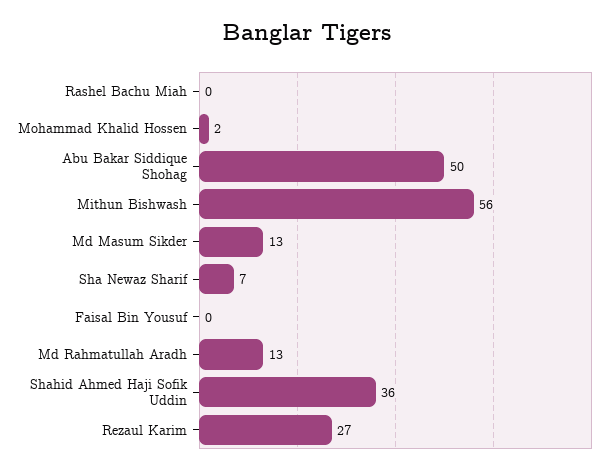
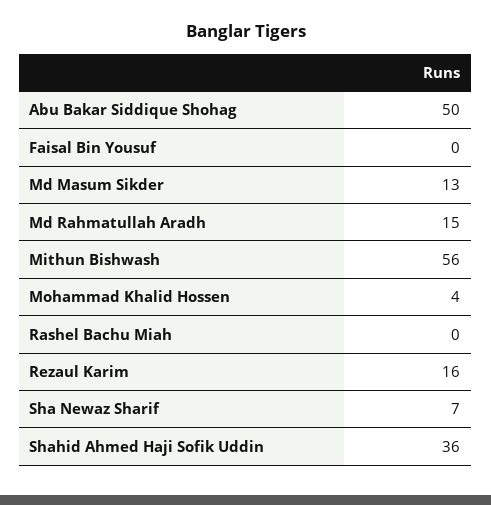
  {
    "Rashel Bachu Miah": 0,
-   "Mohammad Khalid Hossen": 2,
+   "Mohammad Khalid Hossen": 4,
    "Abu Bakar Siddique Shohag": 50,
    "Mithun Bishwash": 56,
    "Md Masum Sikder": 13,
    "Sha Newaz Sharif": 7,
    "Faisal Bin Yousuf": 0,
-   "Md Rahmatullah Aradh": 13,
+   "Md Rahmatullah Aradh": 15,
    "Shahid Ahmed Haji Sofik Uddin": 36,
-   "Rezaul Karim": 27
+   "Rezaul Karim": 16
  }

